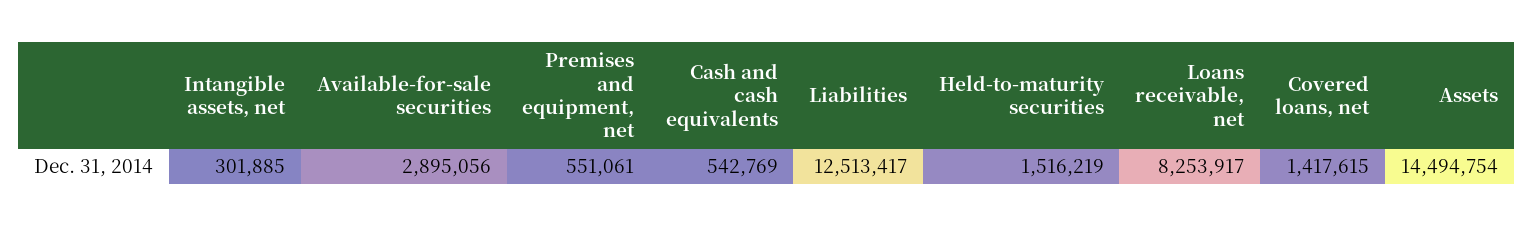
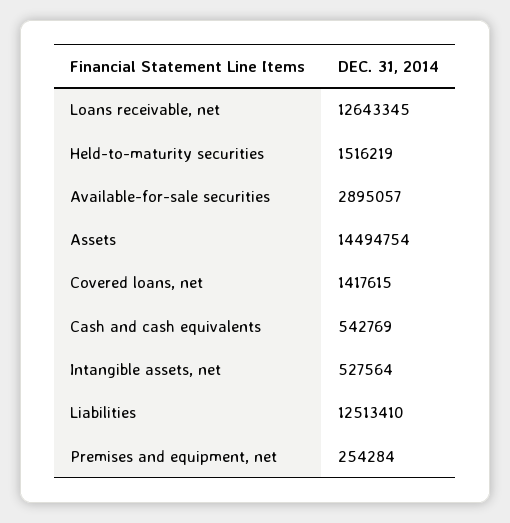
  {
-   "Intangible assets, net": 301885,
+   "Intangible assets, net": 527564,
-   "Available-for-sale securities": 2895056,
+   "Available-for-sale securities": 2895057,
-   "Premises and equipment, net": 551061,
+   "Premises and equipment, net": 254284,
    "Cash and cash equivalents": 542769,
-   "Liabilities": 12513417,
+   "Liabilities": 12513410,
    "Held-to-maturity securities": 1516219,
-   "Loans receivable, net": 8253917,
+   "Loans receivable, net": 12643345,
    "Covered loans, net": 1417615,
    "Assets": 14494754
  }

